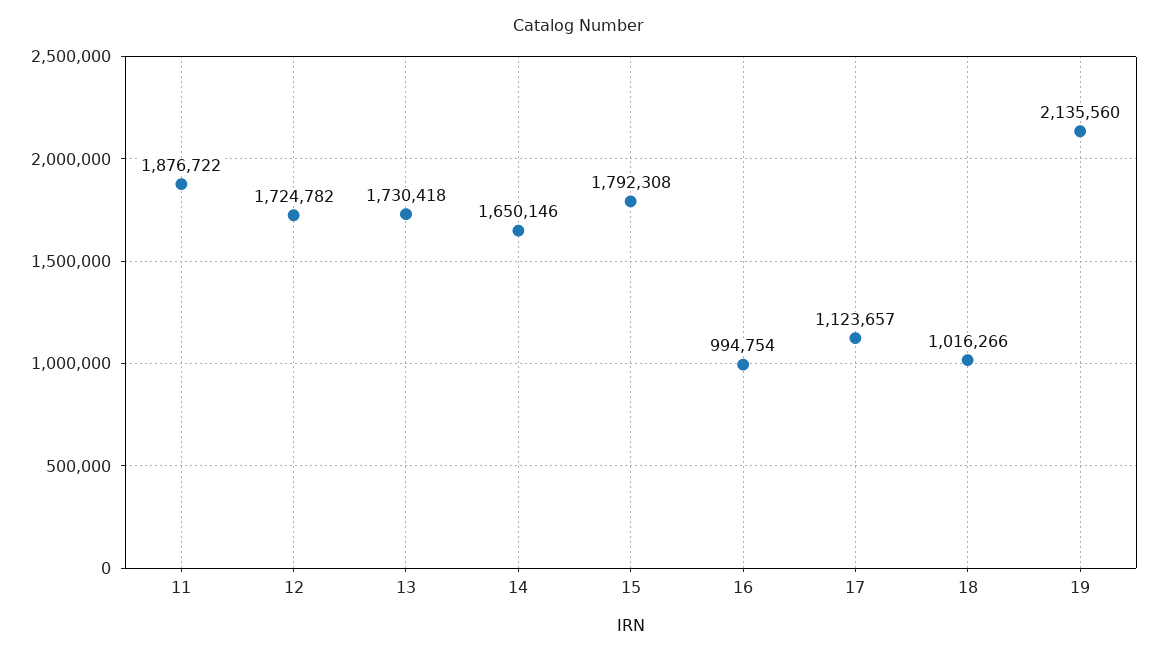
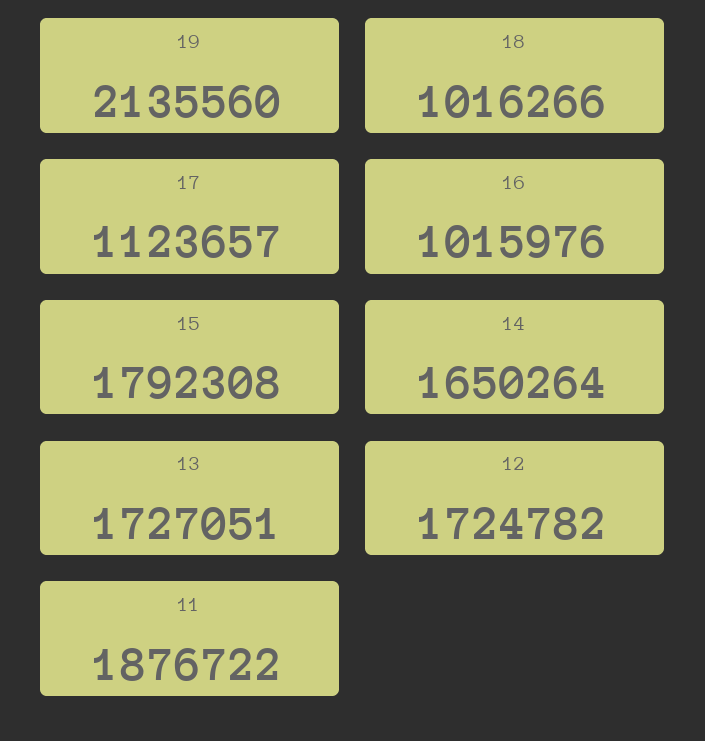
  {
    "11": 1876722,
    "12": 1724782,
-   "13": 1730418,
+   "13": 1727051,
-   "14": 1650146,
+   "14": 1650264,
    "15": 1792308,
-   "16": 994754,
+   "16": 1015976,
    "17": 1123657,
    "18": 1016266,
    "19": 2135560
  }

